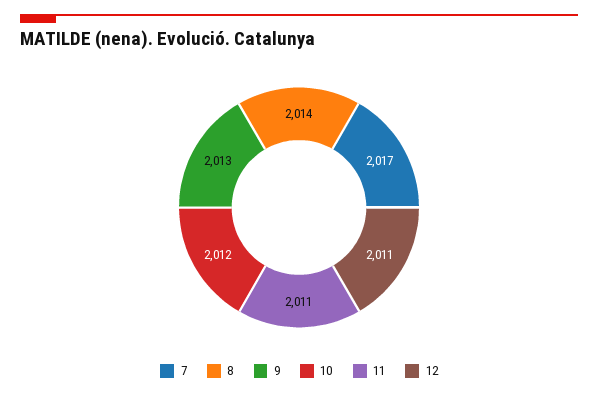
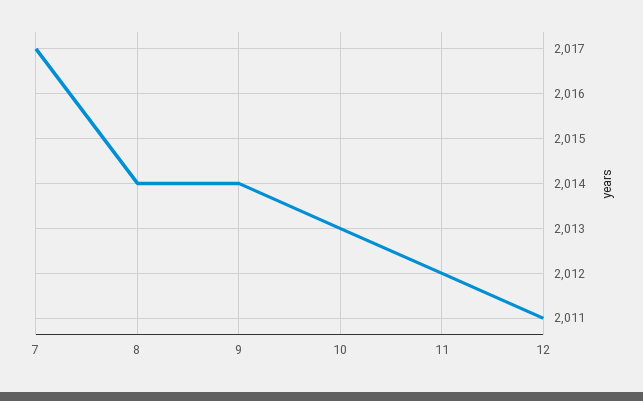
  {
    "7": 2017,
    "8": 2014,
-   "9": 2013,
+   "9": 2014,
-   "10": 2012,
+   "10": 2013,
-   "11": 2011,
+   "11": 2012,
    "12": 2011
  }

